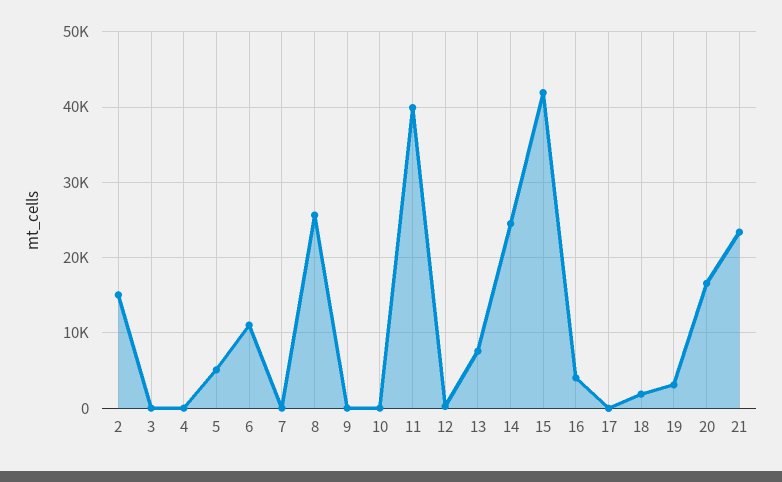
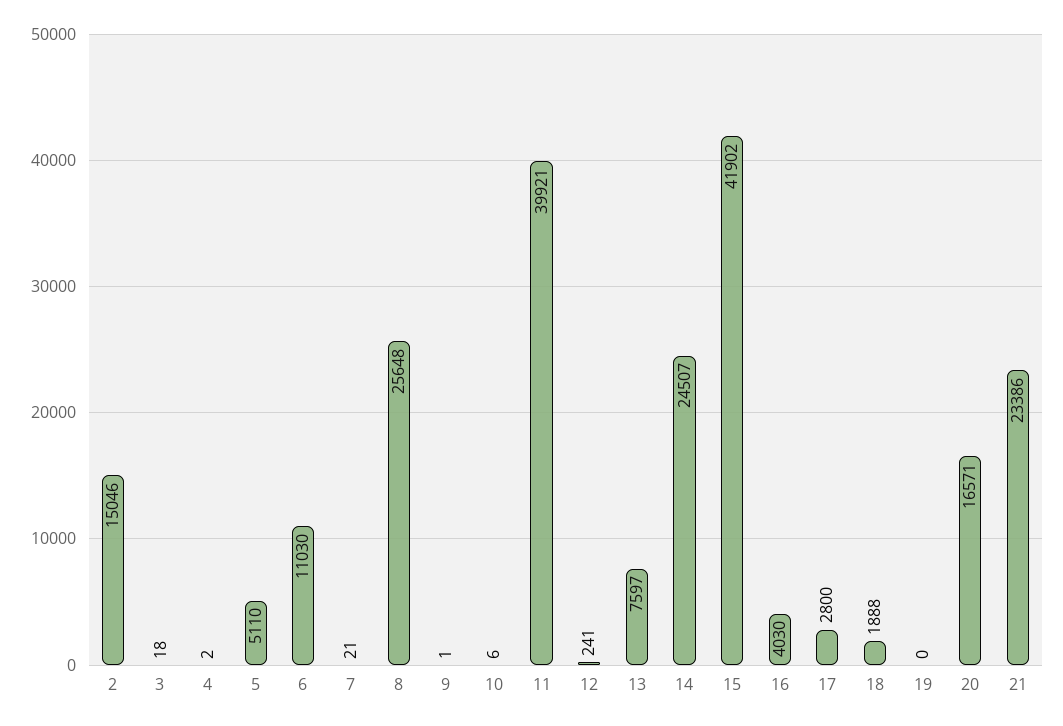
  {
    "2": 15046,
    "3": 18,
    "4": 2,
    "5": 5110,
    "6": 11030,
    "7": 21,
    "8": 25648,
    "9": 1,
    "10": 6,
    "11": 39921,
    "12": 241,
    "13": 7597,
    "14": 24507,
    "15": 41902,
    "16": 4030,
-   "17": 0,
+   "17": 2800,
    "18": 1888,
-   "19": 3000,
+   "19": 0,
    "20": 16571,
    "21": 23386
  }

